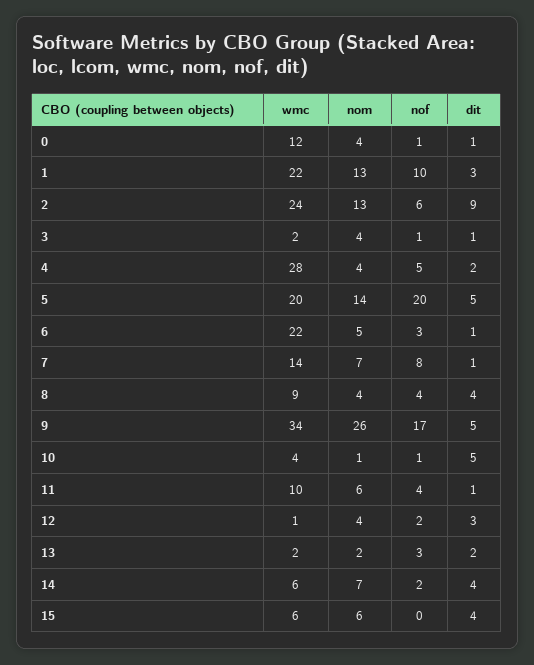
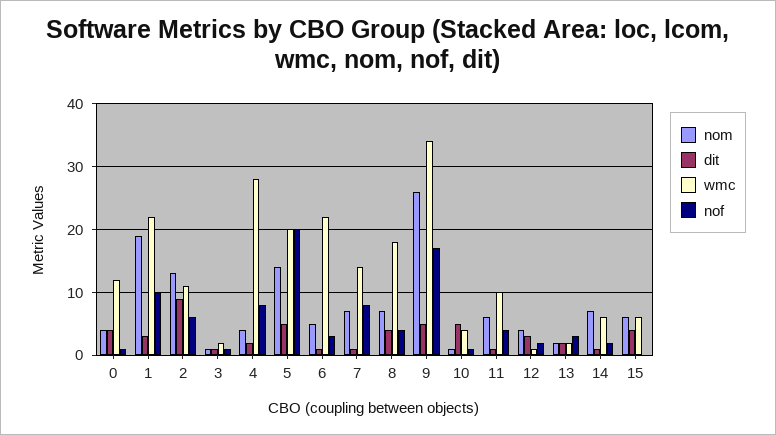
  {
    "wmc": {
      "0": 12,
      "1": 22,
-     "2": 24,
+     "2": 11,
      "3": 2,
      "4": 28,
      "5": 20,
      "6": 22,
      "7": 14,
-     "8": 9,
+     "8": 18,
      "9": 34,
      "10": 4,
      "11": 10,
      "12": 1,
      "13": 2,
      "14": 6,
      "15": 6
    },
    "nom": {
      "0": 4,
-     "1": 13,
+     "1": 19,
      "2": 13,
-     "3": 4,
+     "3": 1,
      "4": 4,
      "5": 14,
      "6": 5,
      "7": 7,
-     "8": 4,
+     "8": 7,
      "9": 26,
      "10": 1,
      "11": 6,
      "12": 4,
      "13": 2,
      "14": 7,
      "15": 6
    },
    "nof": {
      "0": 1,
      "1": 10,
      "2": 6,
      "3": 1,
-     "4": 5,
+     "4": 8,
      "5": 20,
      "6": 3,
      "7": 8,
      "8": 4,
      "9": 17,
      "10": 1,
      "11": 4,
      "12": 2,
      "13": 3,
      "14": 2,
      "15": 0
    },
    "dit": {
-     "0": 1,
+     "0": 4,
      "1": 3,
      "2": 9,
      "3": 1,
      "4": 2,
      "5": 5,
      "6": 1,
      "7": 1,
      "8": 4,
      "9": 5,
      "10": 5,
      "11": 1,
      "12": 3,
      "13": 2,
-     "14": 4,
+     "14": 1,
      "15": 4
    }
  }

